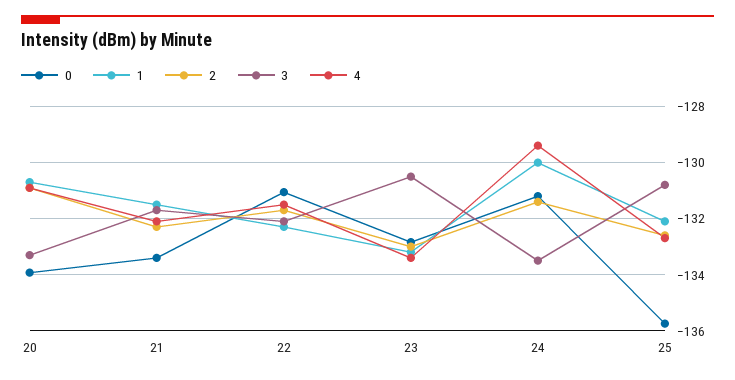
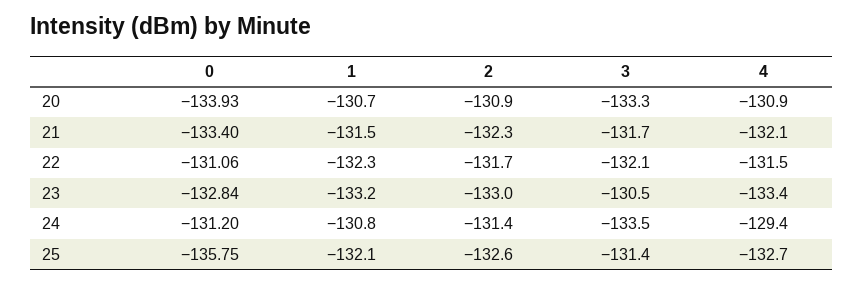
  {
    "0": {
      "20": -133.93,
      "21": -133.4,
      "22": -131.06,
      "23": -132.84,
      "24": -131.2,
      "25": -135.75
    },
    "1": {
      "20": -130.7,
      "21": -131.5,
      "22": -132.3,
      "23": -133.2,
-     "24": -130,
+     "24": -130.8,
      "25": -132.1
    },
    "2": {
      "20": -130.9,
      "21": -132.3,
      "22": -131.7,
      "23": -133,
      "24": -131.4,
      "25": -132.6
    },
    "3": {
      "20": -133.3,
      "21": -131.7,
      "22": -132.1,
      "23": -130.5,
      "24": -133.5,
-     "25": -130.75
+     "25": -131.4
    },
    "4": {
      "20": -130.9,
      "21": -132.1,
      "22": -131.5,
      "23": -133.4,
      "24": -129.4,
      "25": -132.7
    }
  }

